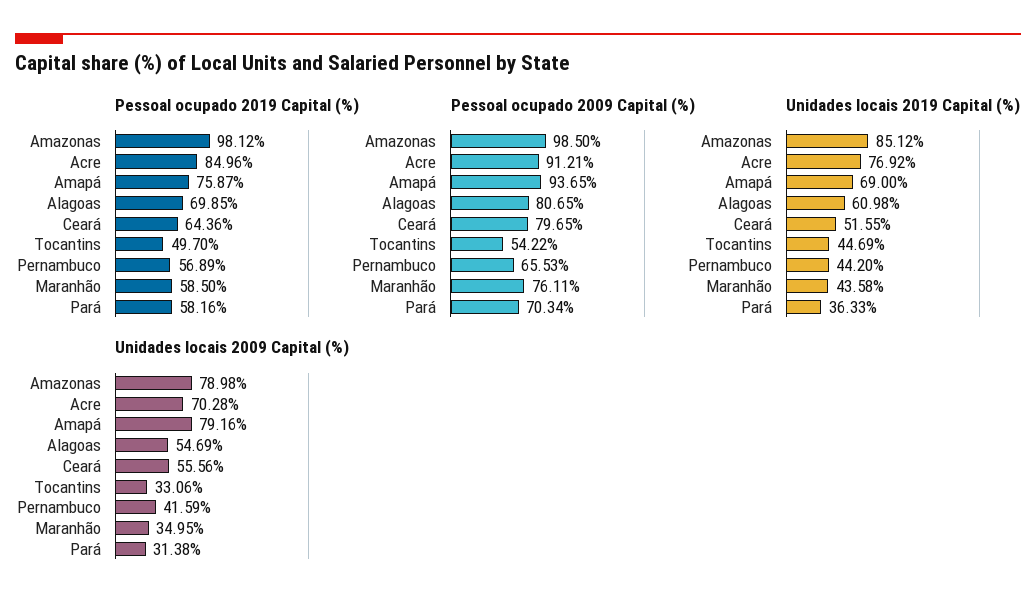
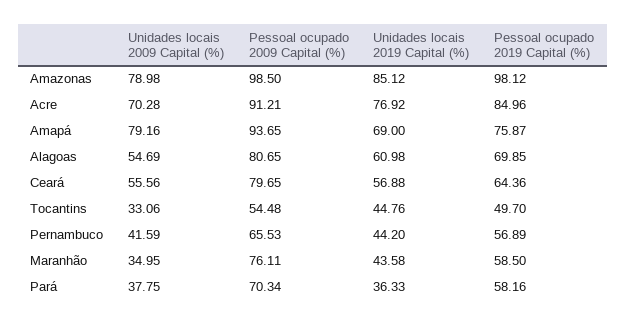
  {
    "Pessoal ocupado 2019 Capital (%)": {
      "Amazonas": 98.12,
      "Acre": 84.96,
      "Amapá": 75.87,
      "Alagoas": 69.85,
      "Ceará": 64.36,
      "Tocantins": 49.7,
      "Pernambuco": 56.89,
      "Maranhão": 58.5,
      "Pará": 58.16
    },
    "Pessoal ocupado 2009 Capital (%)": {
      "Amazonas": 98.5,
      "Acre": 91.21,
      "Amapá": 93.65,
      "Alagoas": 80.65,
      "Ceará": 79.65,
-     "Tocantins": 54.22,
+     "Tocantins": 54.48,
      "Pernambuco": 65.53,
      "Maranhão": 76.11,
      "Pará": 70.34
    },
    "Unidades locais 2019 Capital (%)": {
      "Amazonas": 85.12,
      "Acre": 76.92,
      "Amapá": 69,
      "Alagoas": 60.98,
-     "Ceará": 51.55,
+     "Ceará": 56.88,
-     "Tocantins": 44.69,
+     "Tocantins": 44.76,
      "Pernambuco": 44.2,
      "Maranhão": 43.58,
      "Pará": 36.33
    },
    "Unidades locais 2009 Capital (%)": {
      "Amazonas": 78.98,
      "Acre": 70.28,
      "Amapá": 79.16,
      "Alagoas": 54.69,
      "Ceará": 55.56,
      "Tocantins": 33.06,
      "Pernambuco": 41.59,
      "Maranhão": 34.95,
-     "Pará": 31.38
+     "Pará": 37.75
    }
  }

